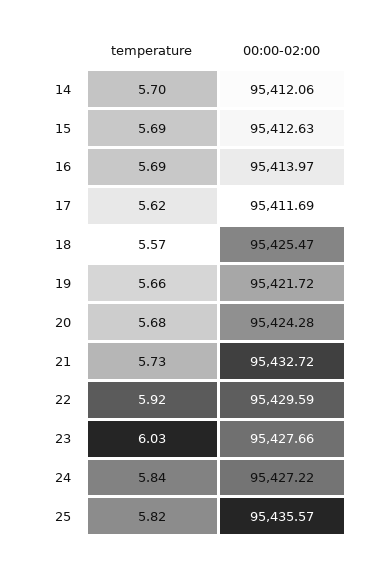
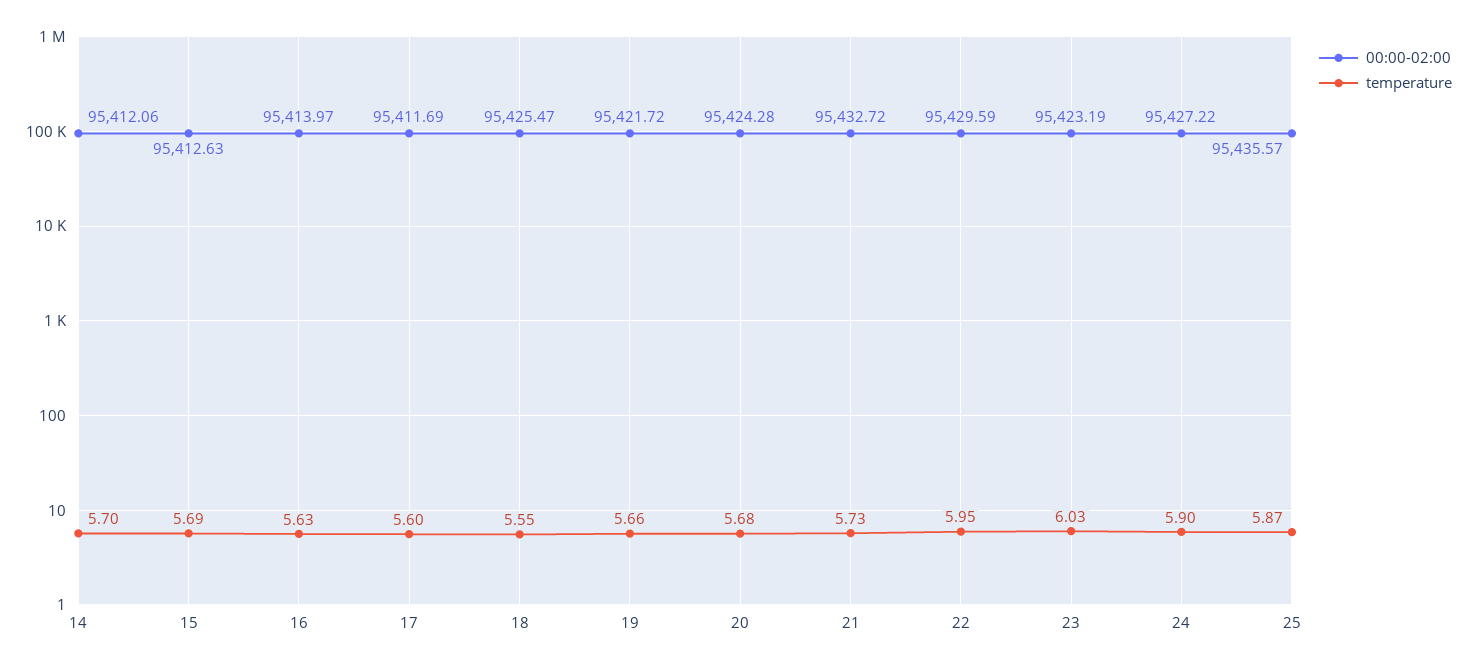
  {
    "temperature": {
      "14": 5.7,
      "15": 5.69,
-     "16": 5.69,
+     "16": 5.63,
-     "17": 5.62,
+     "17": 5.6,
-     "18": 5.57,
+     "18": 5.55,
      "19": 5.66,
      "20": 5.68,
      "21": 5.73,
-     "22": 5.92,
+     "22": 5.95,
      "23": 6.03,
-     "24": 5.84,
+     "24": 5.9,
-     "25": 5.82
+     "25": 5.87
    },
    "00:00-02:00": {
      "14": 95412.06,
      "15": 95412.63,
      "16": 95413.97,
      "17": 95411.69,
      "18": 95425.47,
      "19": 95421.72,
      "20": 95424.28,
      "21": 95432.72,
      "22": 95429.59,
-     "23": 95427.66,
+     "23": 95423.19,
      "24": 95427.22,
      "25": 95435.57
    }
  }

